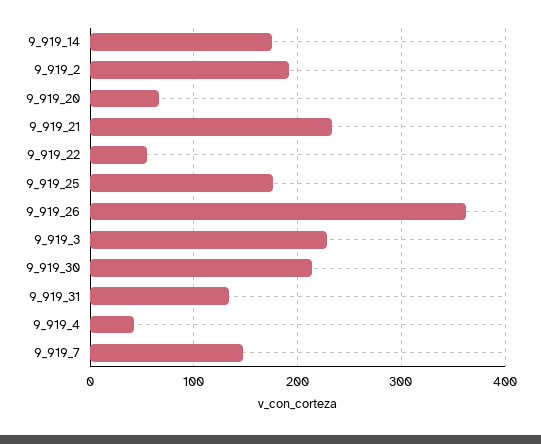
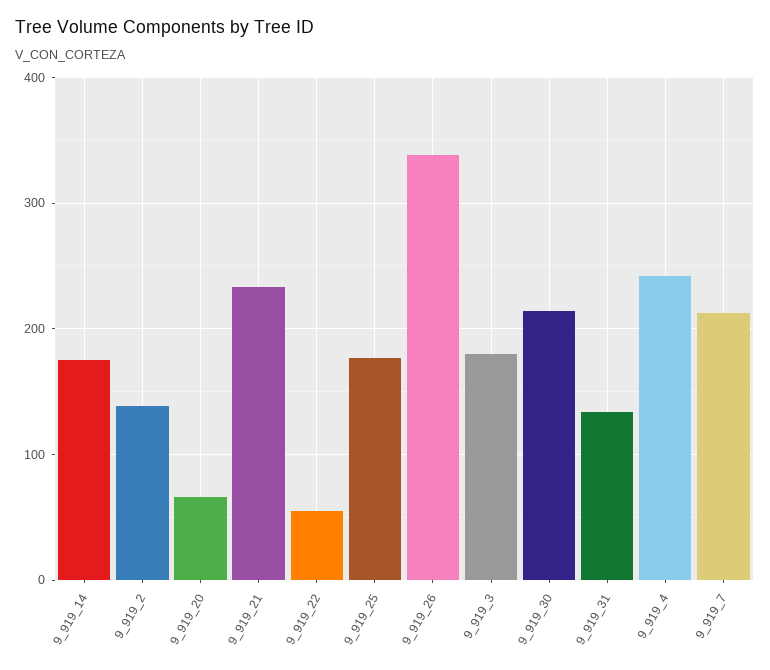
  {
    "9_919_14": 180,
-   "9_919_2": 190,
+   "9_919_2": 140,
    "9_919_20": 70,
    "9_919_21": 230,
    "9_919_22": 50,
    "9_919_25": 180,
-   "9_919_26": 360,
+   "9_919_26": 340,
-   "9_919_3": 230,
+   "9_919_3": 180,
    "9_919_30": 210,
    "9_919_31": 130,
-   "9_919_4": 40,
+   "9_919_4": 240,
-   "9_919_7": 150
+   "9_919_7": 210
  }

